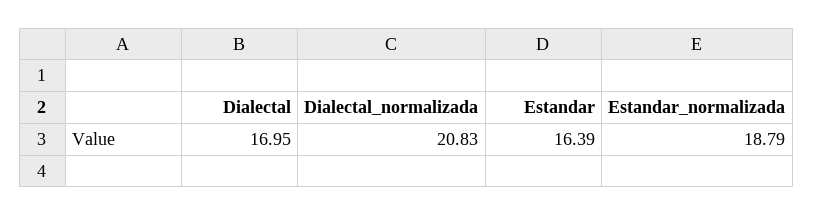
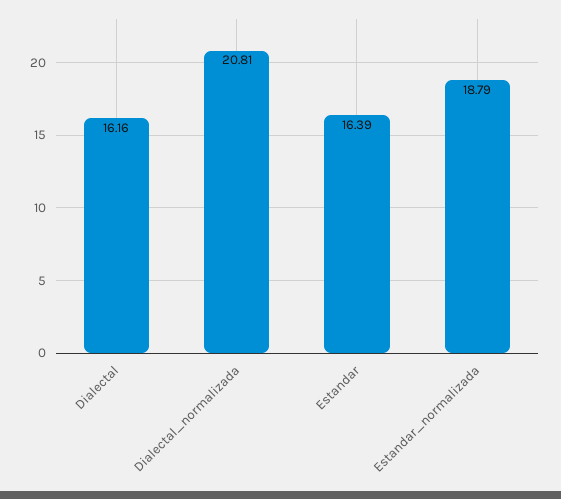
  {
-   "Dialectal": 16.95,
+   "Dialectal": 16.16,
-   "Dialectal_normalizada": 20.83,
+   "Dialectal_normalizada": 20.81,
    "Estandar": 16.39,
    "Estandar_normalizada": 18.79
  }

